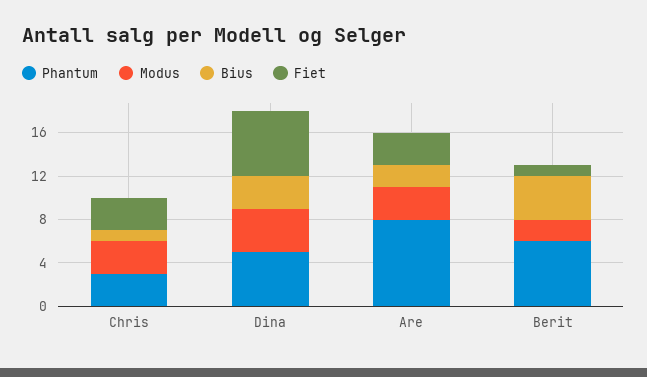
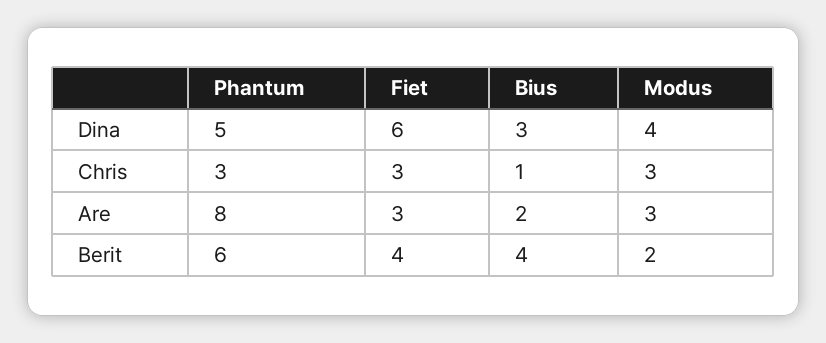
  {
    "Phantum": {
      "Chris": 3,
      "Dina": 5,
      "Are": 8,
      "Berit": 6
    },
    "Modus": {
      "Chris": 3,
      "Dina": 4,
      "Are": 3,
      "Berit": 2
    },
    "Bius": {
      "Chris": 1,
      "Dina": 3,
      "Are": 2,
      "Berit": 4
    },
    "Fiet": {
      "Chris": 3,
      "Dina": 6,
      "Are": 3,
-     "Berit": 1
+     "Berit": 4
    }
  }

